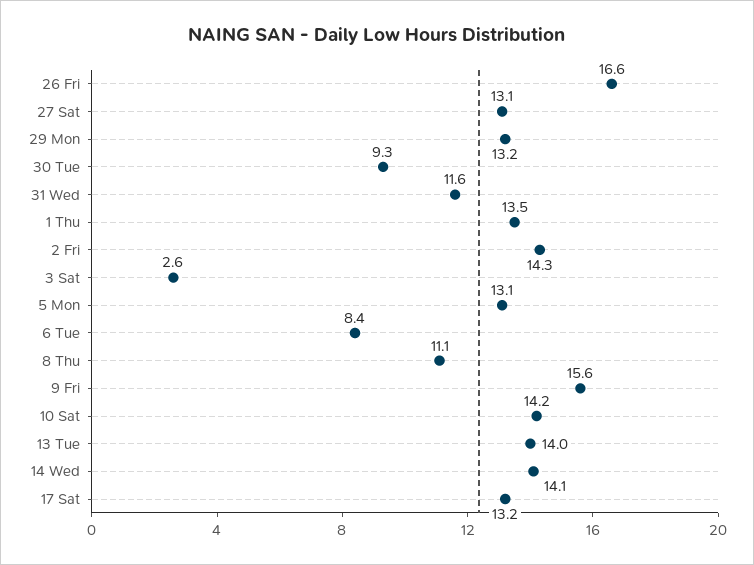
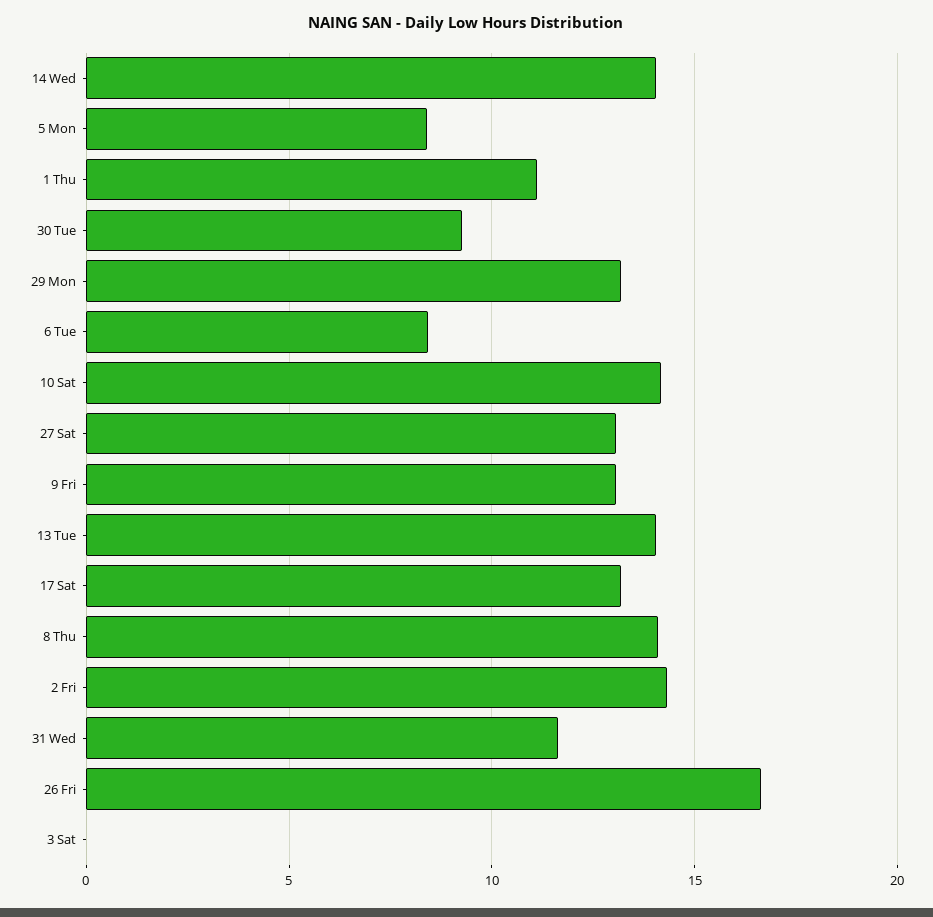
  {
    "26 Fri": 16.6,
    "27 Sat": 13.1,
    "29 Mon": 13.2,
    "30 Tue": 9.3,
    "31 Wed": 11.6,
-   "1 Thu": 13.5,
+   "1 Thu": 11,
    "2 Fri": 14.3,
-   "3 Sat": 2.6,
+   "3 Sat": 0,
-   "5 Mon": 13.1,
+   "5 Mon": 8.5,
    "6 Tue": 8.4,
-   "8 Thu": 11.1,
+   "8 Thu": 14,
-   "9 Fri": 15.6,
+   "9 Fri": 13,
    "10 Sat": 14.2,
    "13 Tue": 14,
    "14 Wed": 14.1,
    "17 Sat": 13.2
  }

